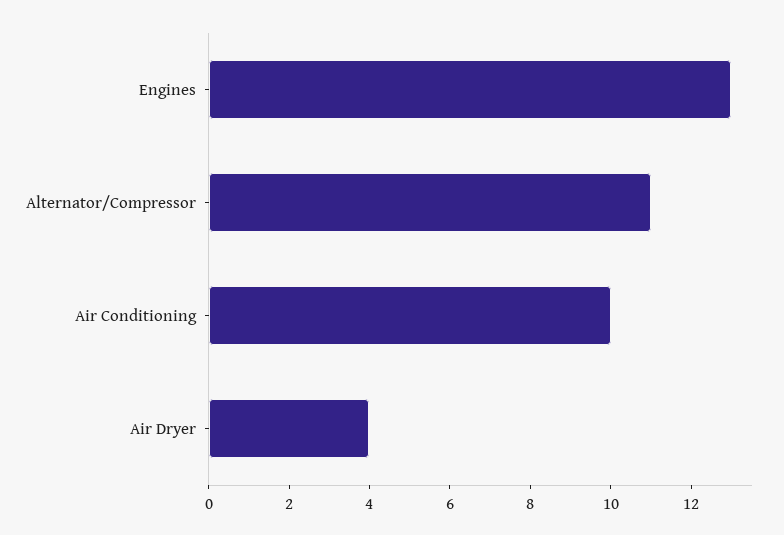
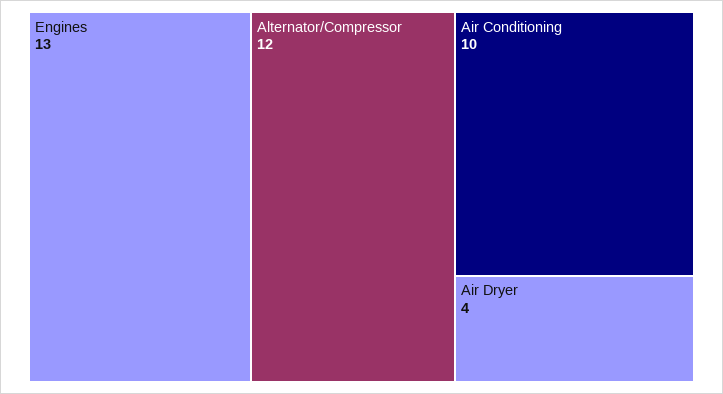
  {
    "Engines": 13,
-   "Alternator/Compressor": 11,
+   "Alternator/Compressor": 12,
    "Air Conditioning": 10,
    "Air Dryer": 4
  }

